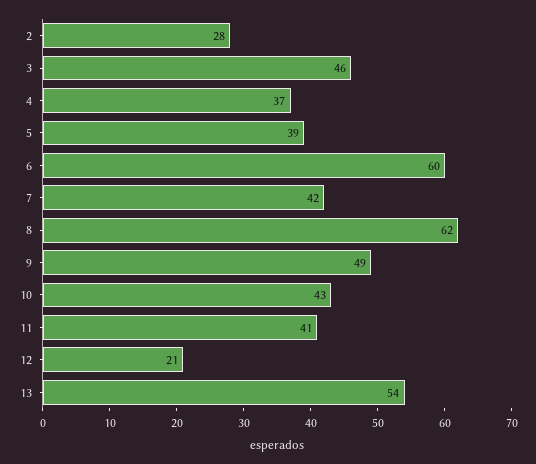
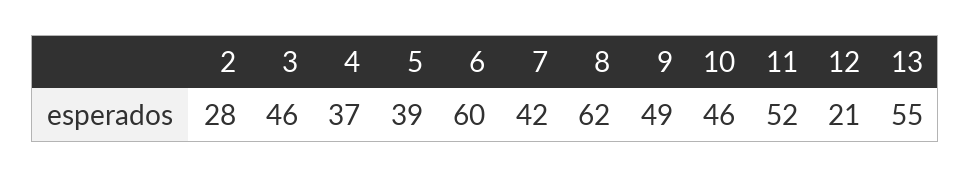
  {
    "2": 28,
    "3": 46,
    "4": 37,
    "5": 39,
    "6": 60,
    "7": 42,
    "8": 62,
    "9": 49,
-   "10": 43,
+   "10": 46,
-   "11": 41,
+   "11": 52,
    "12": 21,
-   "13": 54
+   "13": 55
  }

